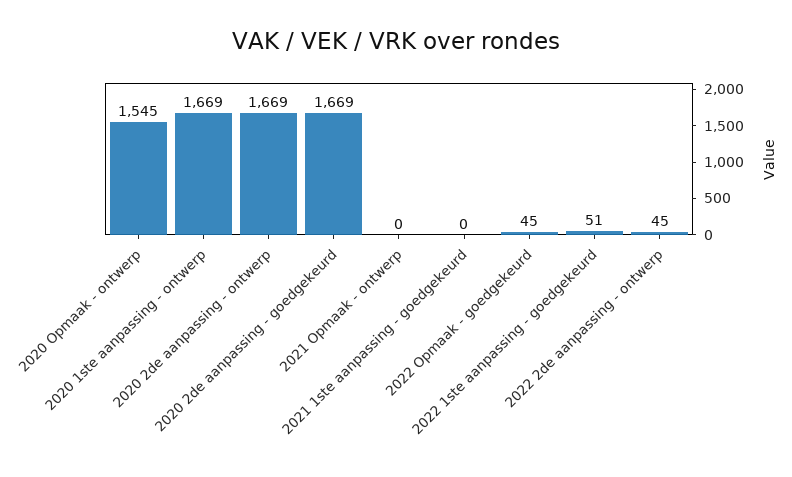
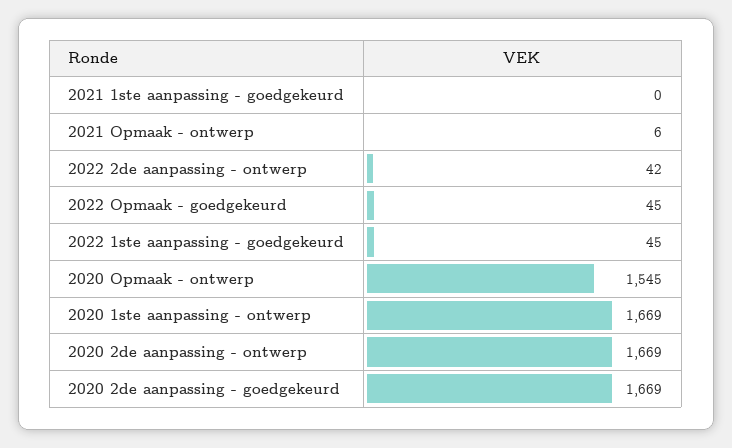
  {
    "2020 Opmaak - ontwerp": 1545,
    "2020 1ste aanpassing - ontwerp": 1669,
    "2020 2de aanpassing - ontwerp": 1669,
    "2020 2de aanpassing - goedgekeurd": 1669,
-   "2021 Opmaak - ontwerp": 0,
+   "2021 Opmaak - ontwerp": 6,
    "2021 1ste aanpassing - goedgekeurd": 0,
    "2022 Opmaak - goedgekeurd": 45,
-   "2022 1ste aanpassing - goedgekeurd": 51,
+   "2022 1ste aanpassing - goedgekeurd": 45,
-   "2022 2de aanpassing - ontwerp": 45
+   "2022 2de aanpassing - ontwerp": 42
  }

